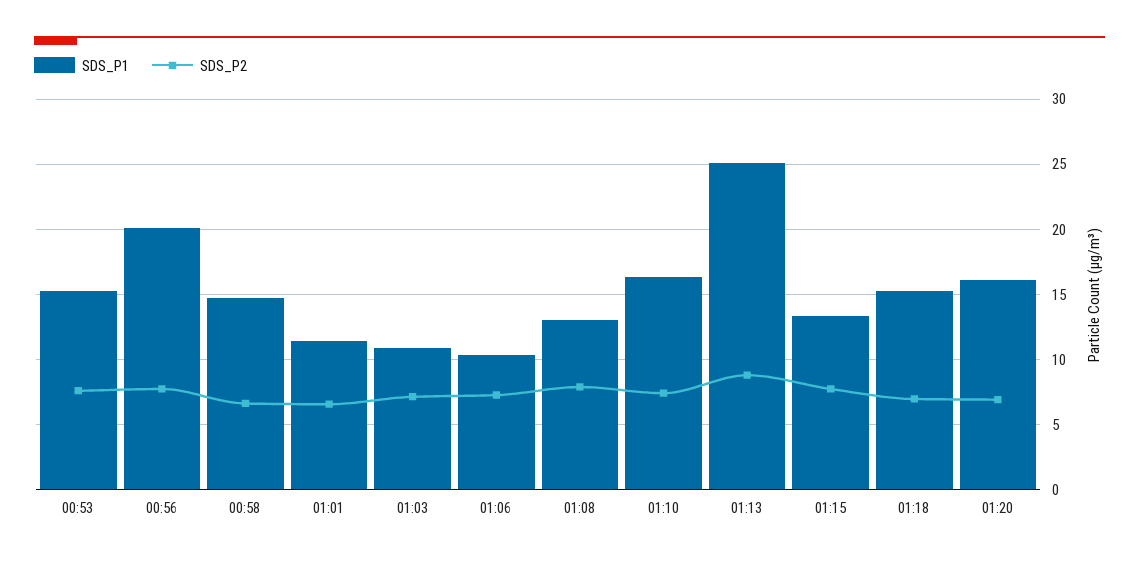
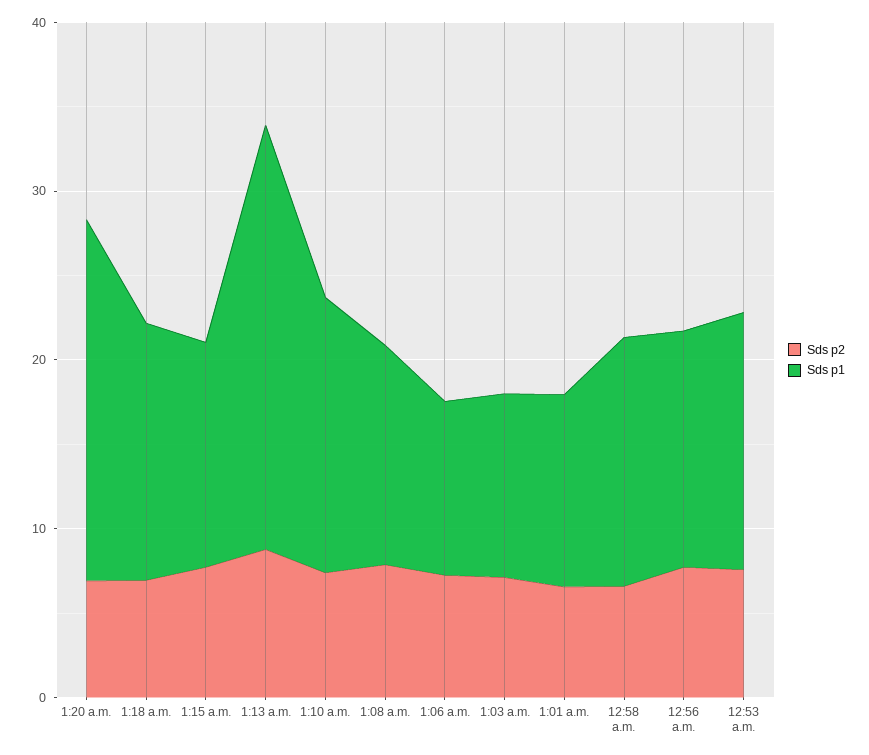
  {
    "SDS_P1": {
      "00:53": 15,
-     "00:56": 20,
+     "00:56": 14,
      "00:58": 14.5,
      "01:01": 11.5,
      "01:03": 11,
      "01:06": 10.5,
      "01:08": 13,
      "01:10": 16.5,
      "01:13": 25,
      "01:15": 13.5,
      "01:18": 15,
-     "01:20": 16
+     "01:20": 22
    },
    "SDS_P2": {
      "00:53": 7.5,
      "00:56": 7.5,
      "00:58": 6.5,
      "01:01": 6.5,
      "01:03": 7,
      "01:06": 7.5,
      "01:08": 8,
      "01:10": 7.5,
      "01:13": 9,
      "01:15": 7.5,
      "01:18": 7,
      "01:20": 7
    }
  }

